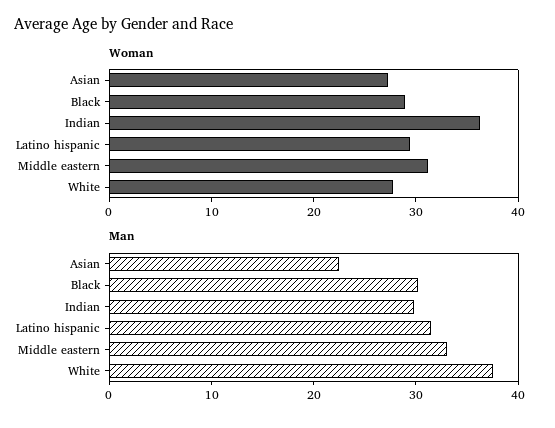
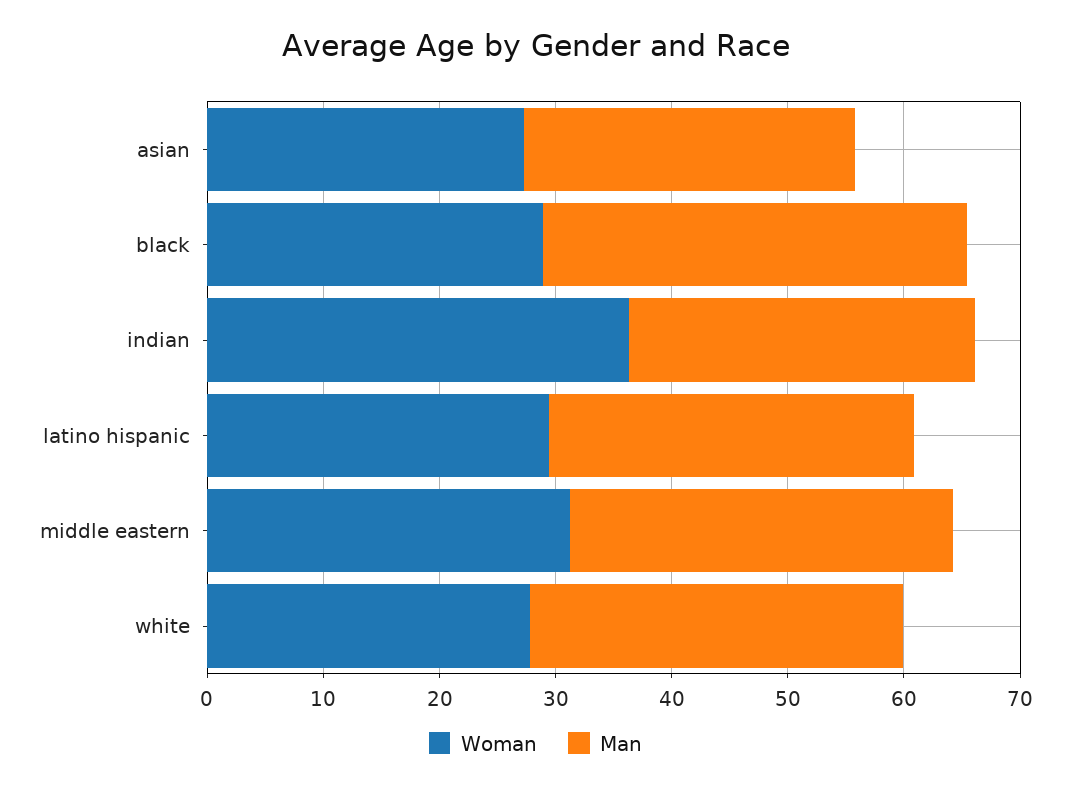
  {
    "Woman": {
      "Asian": 28,
      "Black": 28,
      "Indian": 36,
      "Latino hispanic": 30,
      "Middle eastern": 32,
      "White": 28
    },
    "Man": {
-     "Asian": 22,
+     "Asian": 28,
-     "Black": 30,
+     "Black": 36,
      "Indian": 30,
      "Latino hispanic": 32,
      "Middle eastern": 34,
-     "White": 38
+     "White": 32
    }
  }

